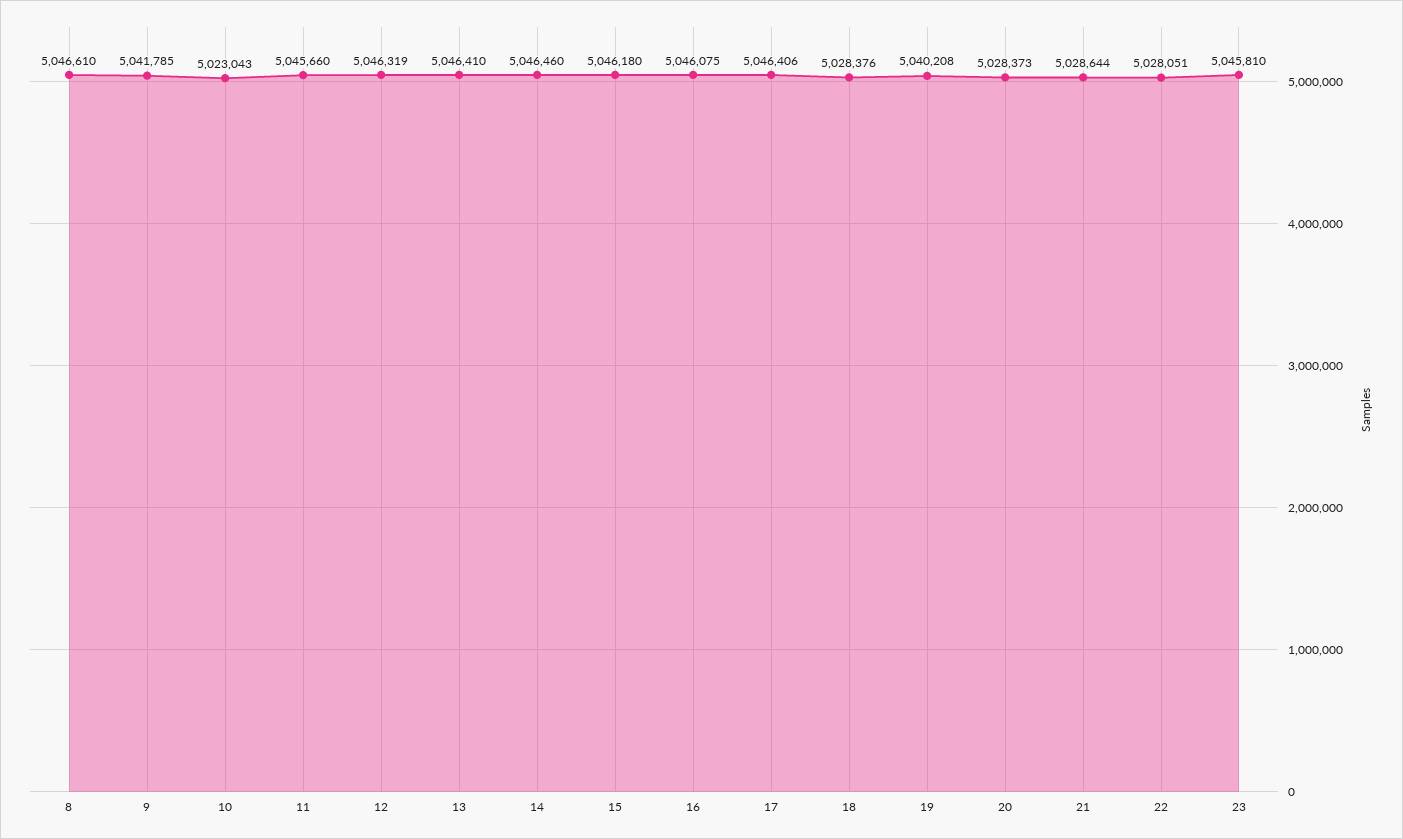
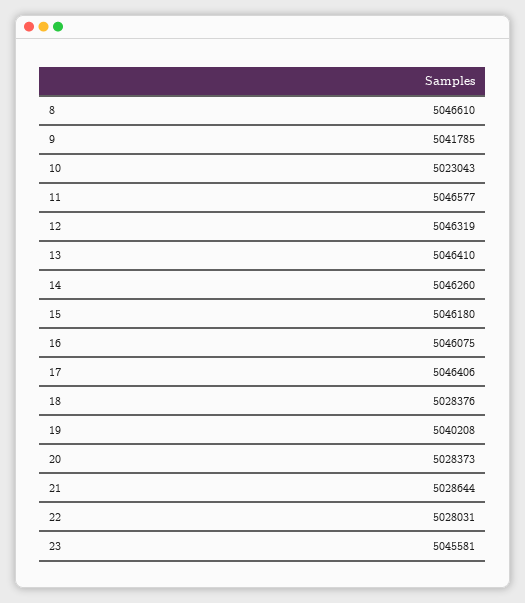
  {
    "8": 5046610,
    "9": 5041785,
    "10": 5023043,
-   "11": 5045660,
+   "11": 5046577,
    "12": 5046319,
    "13": 5046410,
-   "14": 5046460,
+   "14": 5046260,
    "15": 5046180,
    "16": 5046075,
    "17": 5046406,
    "18": 5028376,
    "19": 5040208,
    "20": 5028373,
    "21": 5028644,
-   "22": 5028051,
+   "22": 5028031,
-   "23": 5045810
+   "23": 5045581
  }

